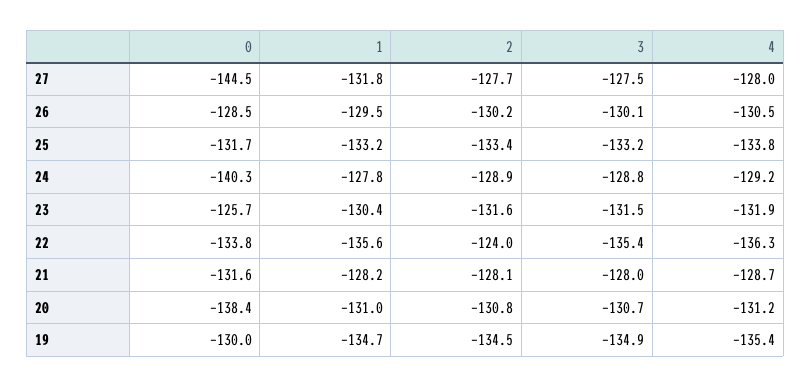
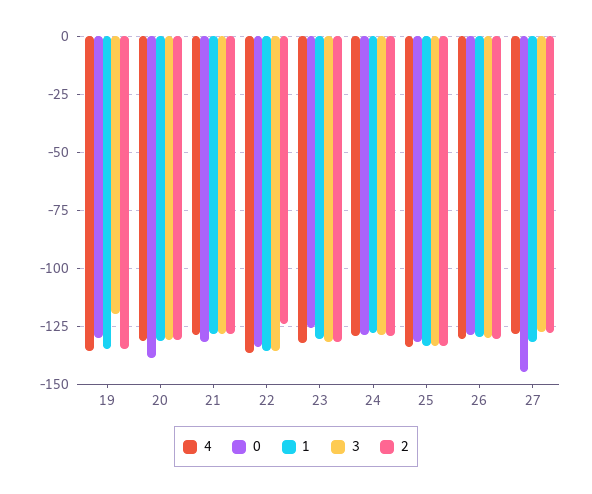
  {
    "0": {
      "27": -144.5,
      "26": -128.5,
      "25": -131.7,
-     "24": -140.3,
+     "24": -130,
      "23": -125.7,
      "22": -133.8,
      "21": -131.6,
      "20": -138.4,
      "19": -130
    },
    "1": {
      "27": -131.8,
      "26": -129.5,
      "25": -133.2,
      "24": -127.8,
      "23": -130.4,
      "22": -135.6,
      "21": -128.2,
      "20": -131,
      "19": -134.7
    },
    "2": {
      "27": -127.7,
      "26": -130.2,
      "25": -133.4,
      "24": -128.9,
      "23": -131.6,
      "22": -124,
      "21": -128.1,
      "20": -130.8,
      "19": -134.5
    },
    "3": {
      "27": -127.5,
      "26": -130.1,
      "25": -133.2,
      "24": -128.8,
      "23": -131.5,
      "22": -135.4,
      "21": -128,
      "20": -130.7,
-     "19": -134.9
+     "19": -120
    },
    "4": {
      "27": -128,
      "26": -130.5,
      "25": -133.8,
      "24": -129.2,
      "23": -131.9,
      "22": -136.3,
      "21": -128.7,
      "20": -131.2,
      "19": -135.4
    }
  }

